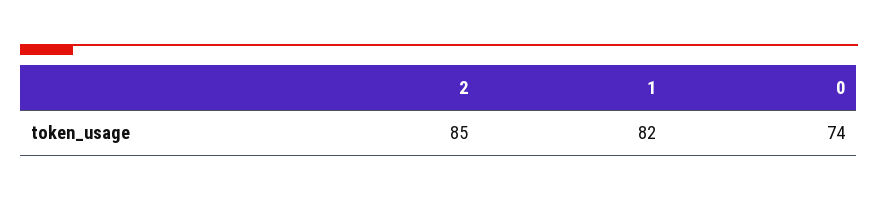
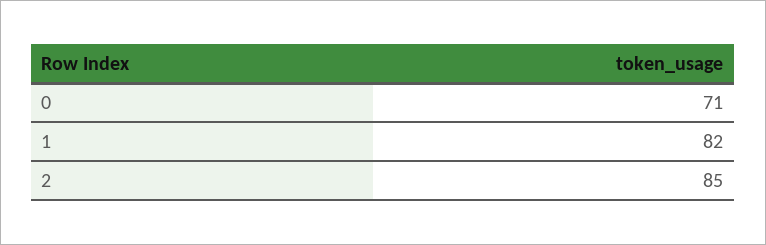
  {
    "2": 85,
    "1": 82,
-   "0": 74
+   "0": 71
  }

